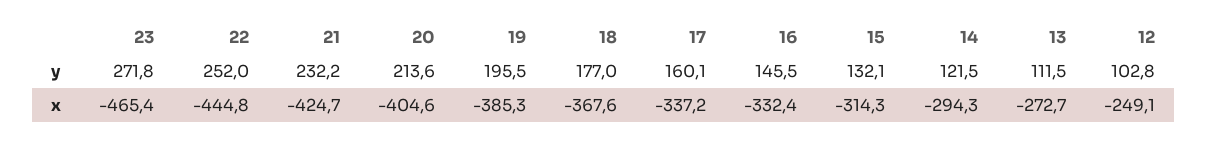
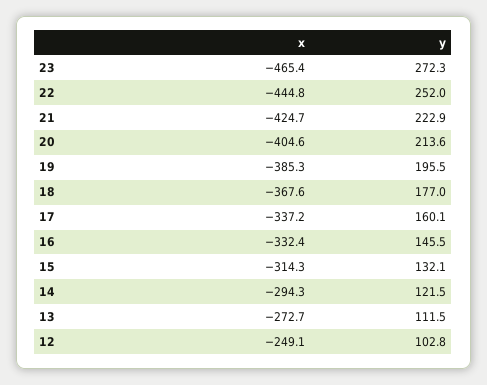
  {
    "23": {
-     "y": 271.8,
+     "y": 272.3,
      "x": -465.4
    },
    "22": {
      "y": 252,
      "x": -444.8
    },
    "21": {
-     "y": 232.2,
+     "y": 222.9,
      "x": -424.7
    },
    "20": {
      "y": 213.6,
      "x": -404.6
    },
    "19": {
      "y": 195.5,
      "x": -385.3
    },
    "18": {
      "y": 177,
      "x": -367.6
    },
    "17": {
      "y": 160.1,
      "x": -337.2
    },
    "16": {
      "y": 145.5,
      "x": -332.4
    },
    "15": {
      "y": 132.1,
      "x": -314.3
    },
    "14": {
      "y": 121.5,
      "x": -294.3
    },
    "13": {
      "y": 111.5,
      "x": -272.7
    },
    "12": {
      "y": 102.8,
      "x": -249.1
    }
  }

